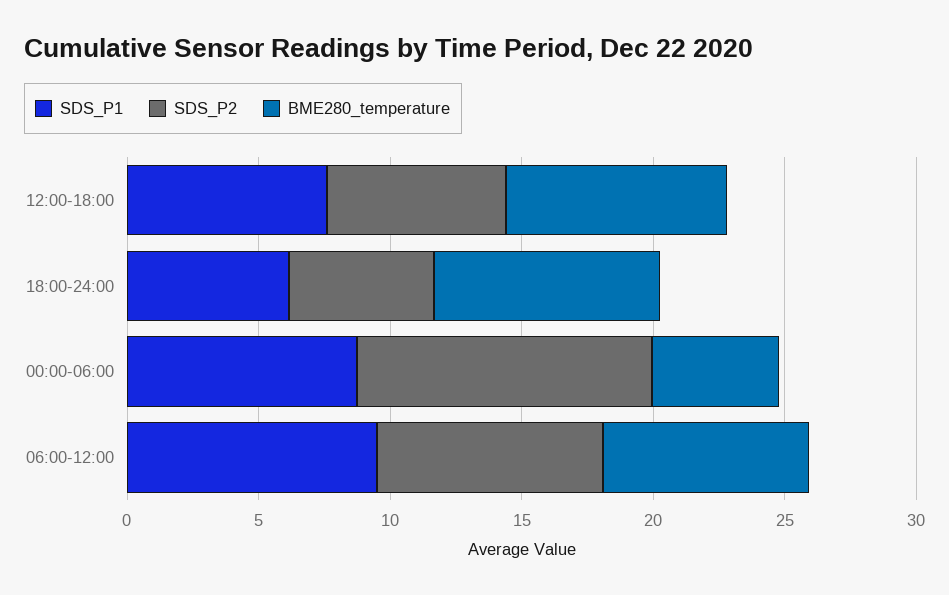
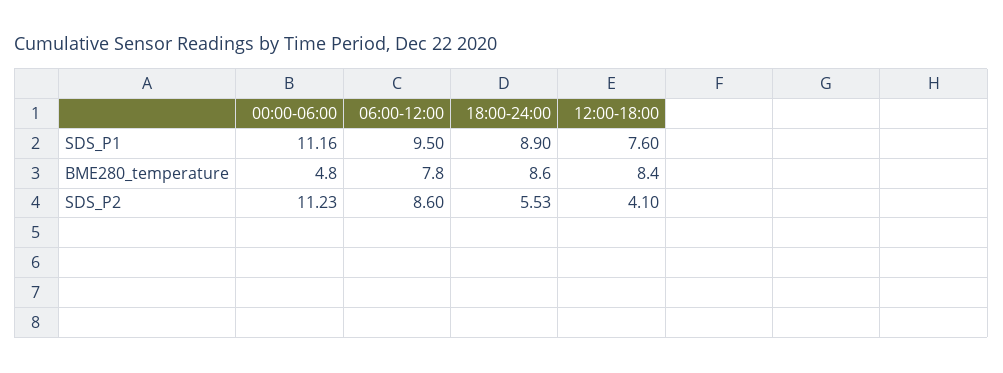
  {
    "SDS_P1": {
      "12:00-18:00": 7.6,
-     "18:00-24:00": 6,
+     "18:00-24:00": 8.9,
-     "00:00-06:00": 9,
+     "00:00-06:00": 11.16,
      "06:00-12:00": 9.5
    },
    "SDS_P2": {
-     "12:00-18:00": 7,
+     "12:00-18:00": 4.1,
      "18:00-24:00": 5.53,
      "00:00-06:00": 11.23,
      "06:00-12:00": 8.6
    },
    "BME280_temperature": {
      "12:00-18:00": 8.4,
      "18:00-24:00": 8.6,
      "00:00-06:00": 4.8,
      "06:00-12:00": 7.8
    }
  }

